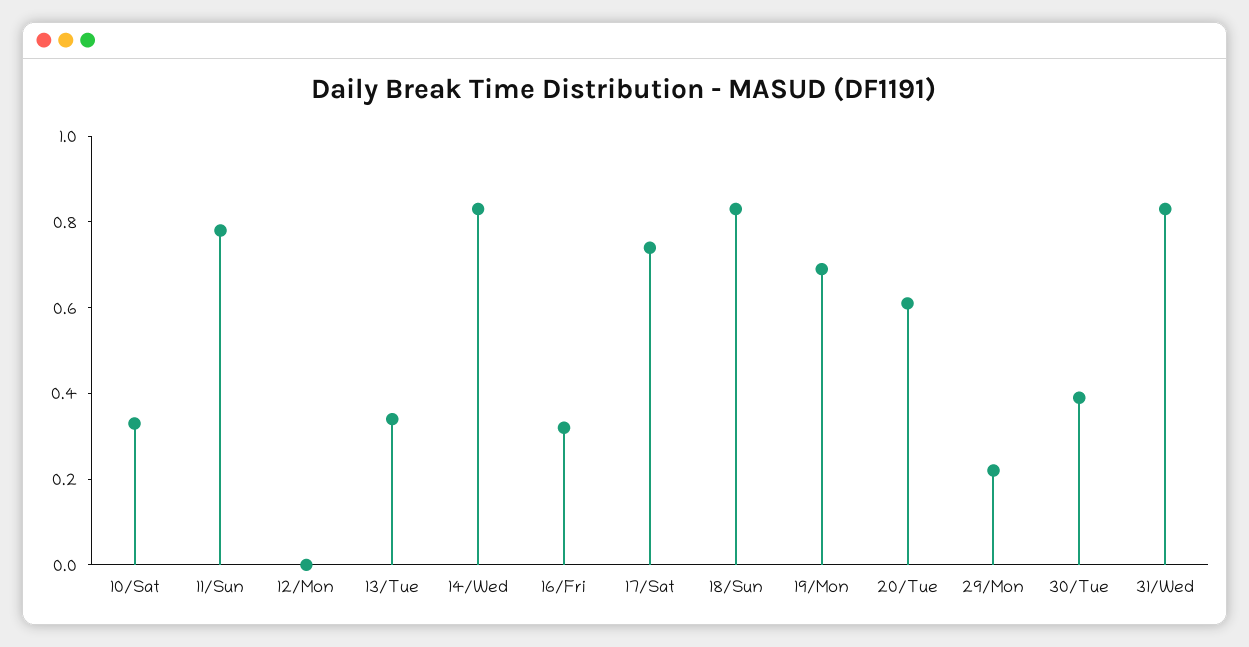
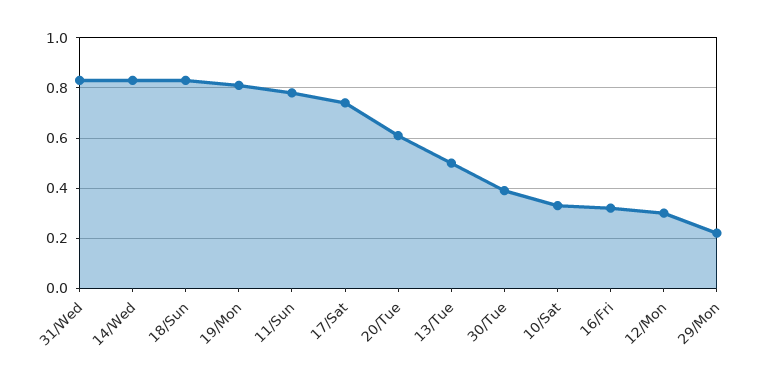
  {
    "10/Sat": 0.35,
    "11/Sun": 0.8,
-   "12/Mon": 0,
+   "12/Mon": 0.3,
-   "13/Tue": 0.35,
+   "13/Tue": 0.5,
    "14/Wed": 0.85,
    "16/Fri": 0.3,
    "17/Sat": 0.75,
    "18/Sun": 0.85,
-   "19/Mon": 0.7,
+   "19/Mon": 0.8,
    "20/Tue": 0.6,
    "29/Mon": 0.2,
    "30/Tue": 0.4,
    "31/Wed": 0.85
  }

